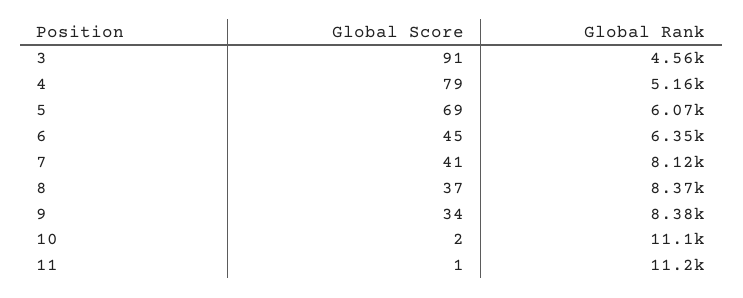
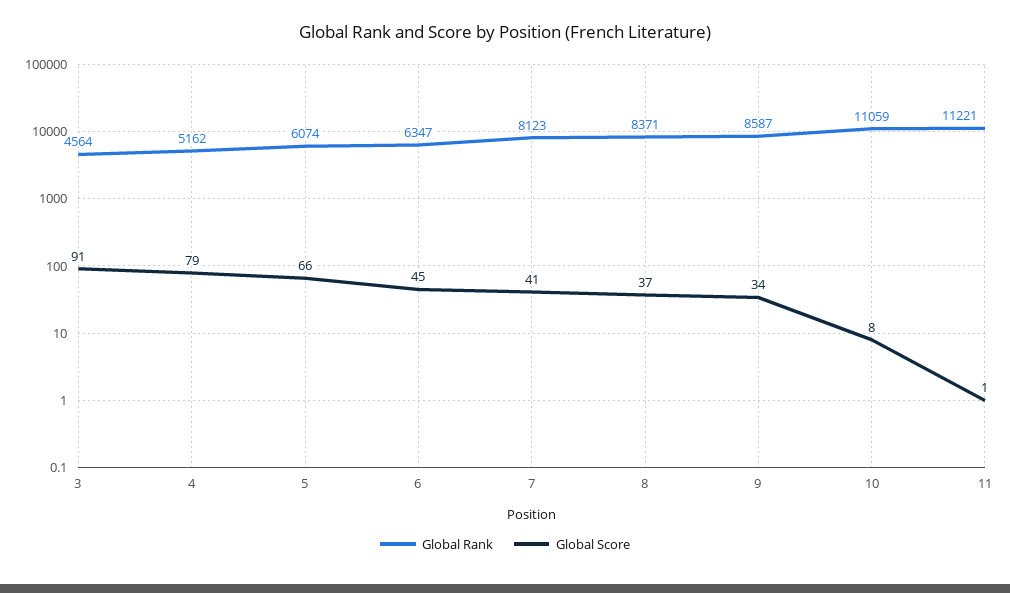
  {
    "Global Score": {
      "3": 91,
      "4": 79,
-     "5": 69,
+     "5": 66,
      "6": 45,
      "7": 41,
      "8": 37,
      "9": 34,
-     "10": 2,
+     "10": 8,
      "11": 1
    },
    "Global Rank": {
      "3": 4564,
      "4": 5162,
      "5": 6074,
      "6": 6347,
      "7": 8123,
      "8": 8371,
-     "9": 8380,
+     "9": 8587,
      "10": 11059,
      "11": 11221
    }
  }

